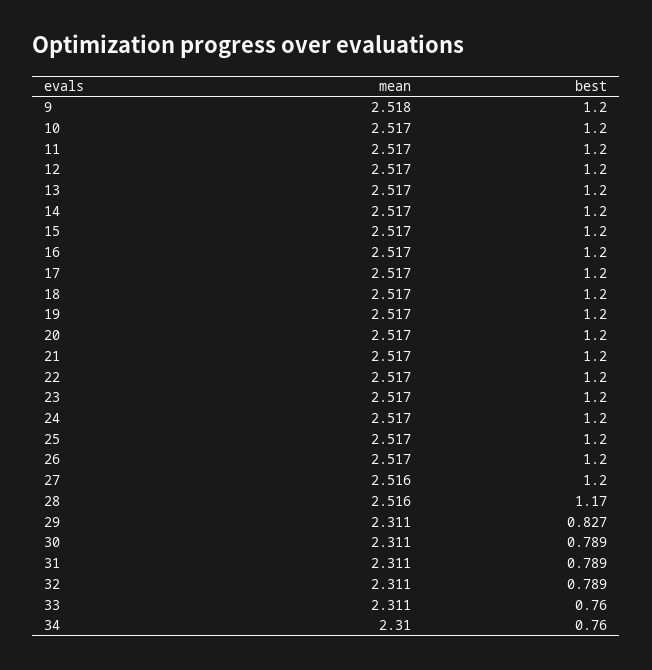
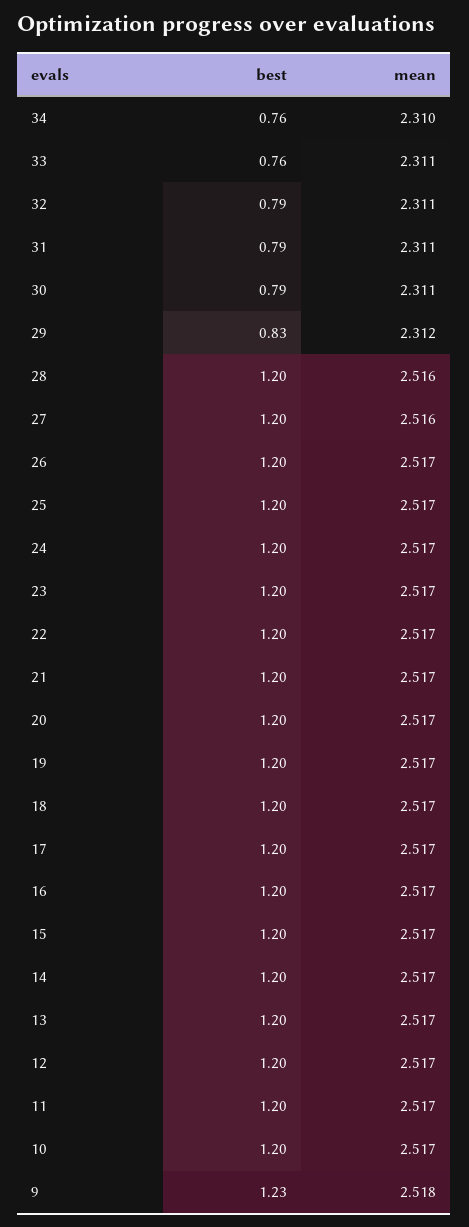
  {
    "mean": {
      "9": 2.518,
      "10": 2.517,
      "11": 2.517,
      "12": 2.517,
      "13": 2.517,
      "14": 2.517,
      "15": 2.517,
      "16": 2.517,
      "17": 2.517,
      "18": 2.517,
      "19": 2.517,
      "20": 2.517,
      "21": 2.517,
      "22": 2.517,
      "23": 2.517,
      "24": 2.517,
      "25": 2.517,
      "26": 2.517,
      "27": 2.516,
      "28": 2.516,
-     "29": 2.311,
+     "29": 2.312,
      "30": 2.311,
      "31": 2.311,
      "32": 2.311,
      "33": 2.311,
      "34": 2.31
    },
    "best": {
-     "9": 1.2,
+     "9": 1.23,
      "10": 1.2,
      "11": 1.2,
      "12": 1.2,
      "13": 1.2,
      "14": 1.2,
      "15": 1.2,
      "16": 1.2,
      "17": 1.2,
      "18": 1.2,
      "19": 1.2,
      "20": 1.2,
      "21": 1.2,
      "22": 1.2,
      "23": 1.2,
      "24": 1.2,
      "25": 1.2,
      "26": 1.2,
      "27": 1.2,
-     "28": 1.17,
+     "28": 1.2,
      "29": 0.827,
      "30": 0.789,
      "31": 0.789,
      "32": 0.789,
      "33": 0.76,
      "34": 0.76
    }
  }

